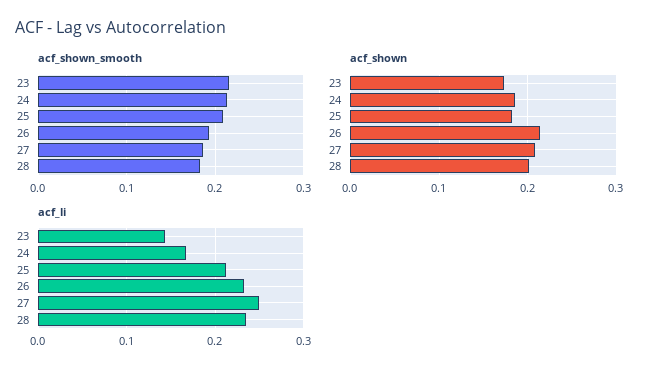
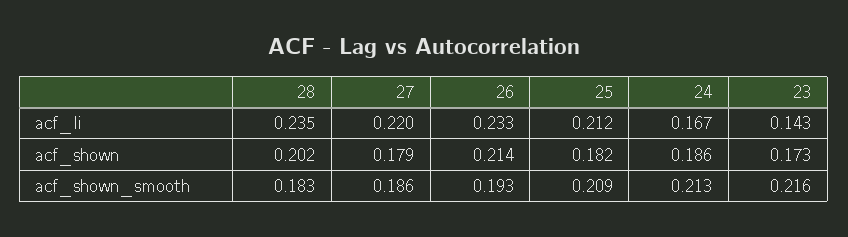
  {
    "acf_shown_smooth": {
      "23": 0.216,
      "24": 0.213,
      "25": 0.209,
      "26": 0.193,
      "27": 0.186,
      "28": 0.183
    },
    "acf_shown": {
      "23": 0.173,
      "24": 0.186,
      "25": 0.182,
      "26": 0.214,
-     "27": 0.21,
+     "27": 0.179,
      "28": 0.202
    },
    "acf_li": {
      "23": 0.143,
      "24": 0.167,
      "25": 0.212,
      "26": 0.233,
-     "27": 0.25,
+     "27": 0.22,
      "28": 0.235
    }
  }

